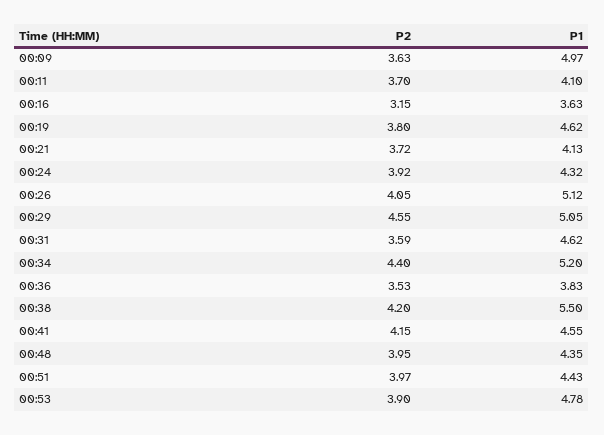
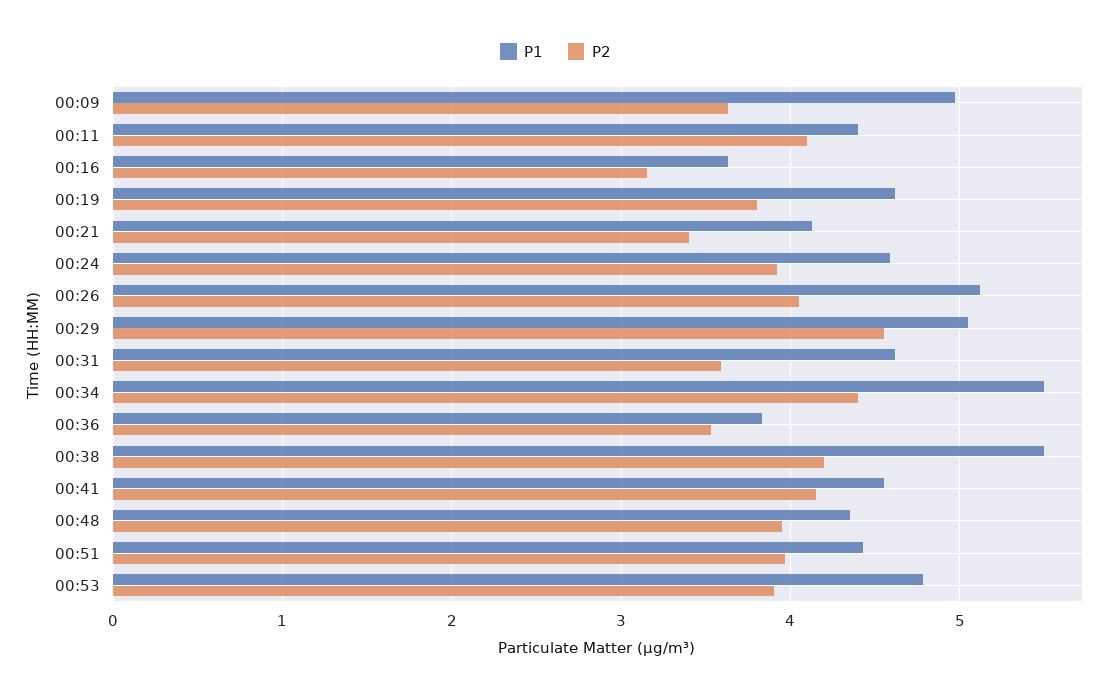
  {
    "P2": {
      "00:09": 3.63,
-     "00:11": 3.7,
+     "00:11": 4.1,
      "00:16": 3.15,
      "00:19": 3.8,
-     "00:21": 3.72,
+     "00:21": 3.4,
      "00:24": 3.92,
      "00:26": 4.05,
      "00:29": 4.55,
      "00:31": 3.59,
      "00:34": 4.4,
      "00:36": 3.53,
      "00:38": 4.2,
      "00:41": 4.15,
      "00:48": 3.95,
      "00:51": 3.97,
      "00:53": 3.9
    },
    "P1": {
      "00:09": 4.97,
-     "00:11": 4.1,
+     "00:11": 4.4,
      "00:16": 3.63,
      "00:19": 4.62,
      "00:21": 4.13,
-     "00:24": 4.32,
+     "00:24": 4.6,
      "00:26": 5.12,
      "00:29": 5.05,
      "00:31": 4.62,
-     "00:34": 5.2,
+     "00:34": 5.5,
      "00:36": 3.83,
      "00:38": 5.5,
      "00:41": 4.55,
      "00:48": 4.35,
      "00:51": 4.43,
      "00:53": 4.78
    }
  }

